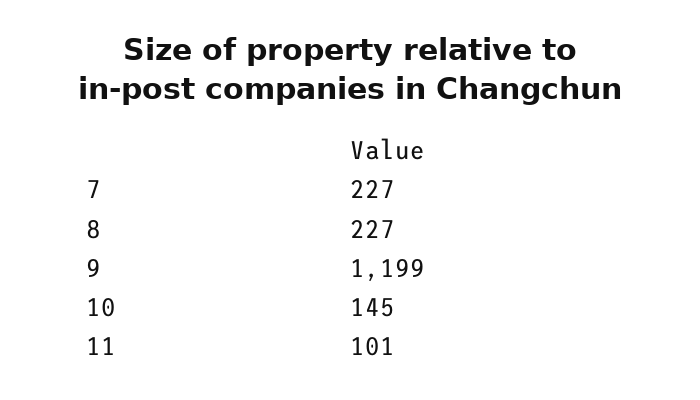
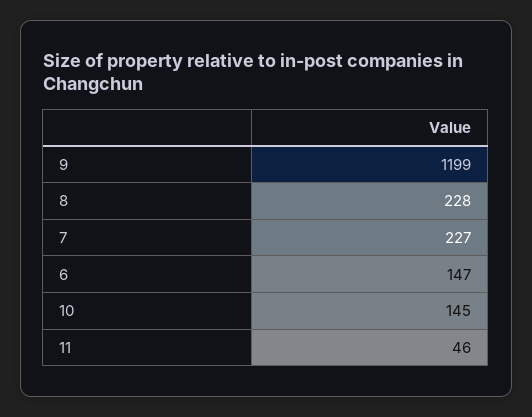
  {
    "7": 227,
-   "8": 227,
+   "8": 228,
    "9": 1199,
    "10": 145,
-   "11": 101
+   "11": 46,
+   "6": 147
  }

